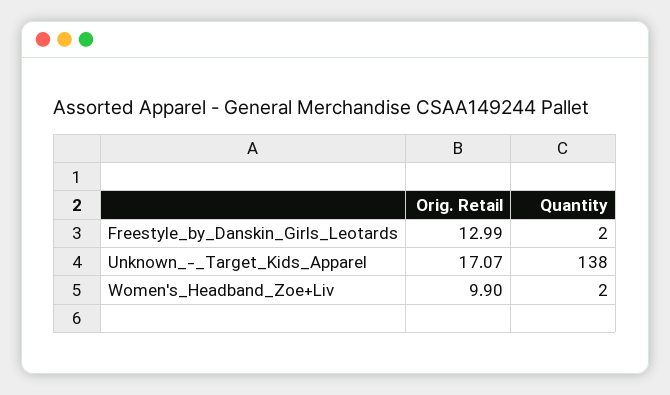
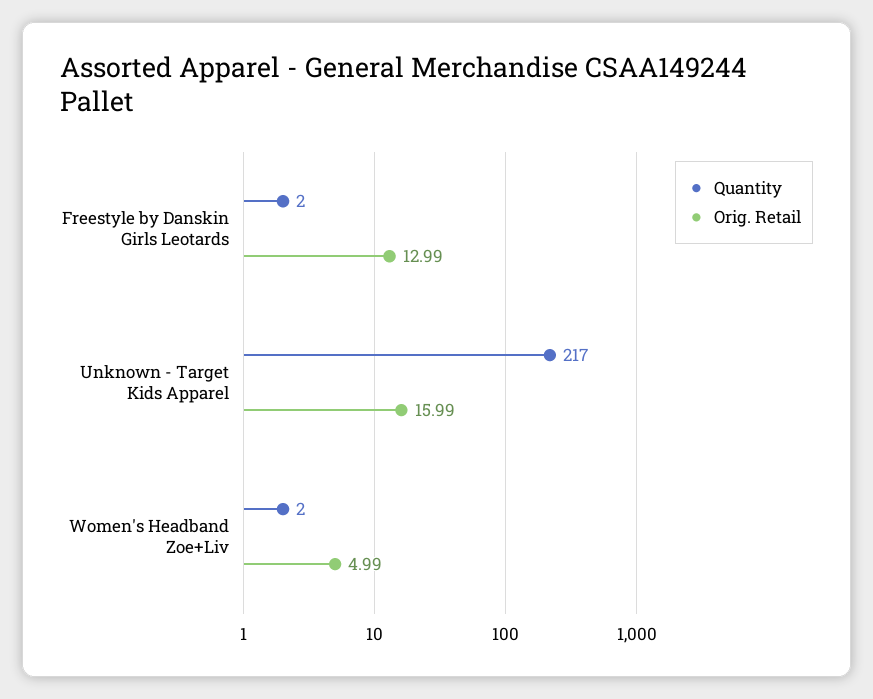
  {
    "Orig. Retail": {
      "Freestyle_by_Danskin_Girls_Leotards": 12.99,
-     "Unknown_-_Target_Kids_Apparel": 17.07,
+     "Unknown_-_Target_Kids_Apparel": 15.99,
-     "Women's_Headband_Zoe+Liv": 9.9
+     "Women's_Headband_Zoe+Liv": 4.99
    },
    "Quantity": {
      "Freestyle_by_Danskin_Girls_Leotards": 2,
-     "Unknown_-_Target_Kids_Apparel": 138,
+     "Unknown_-_Target_Kids_Apparel": 217,
      "Women's_Headband_Zoe+Liv": 2
    }
  }

